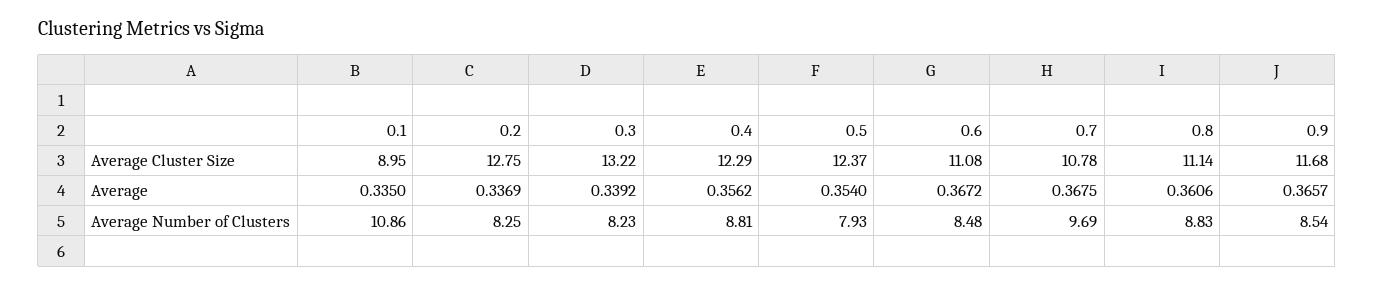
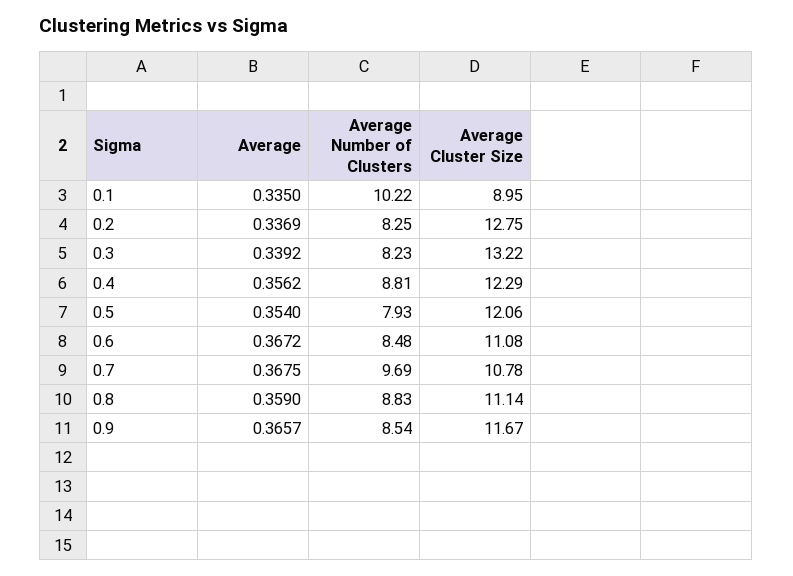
  {
    "0.1": {
      "Average Cluster Size": 8.95,
      "Average": 0.335,
-     "Average Number of Clusters": 10.86
+     "Average Number of Clusters": 10.22
    },
    "0.2": {
      "Average Cluster Size": 12.75,
      "Average": 0.3369,
      "Average Number of Clusters": 8.25
    },
    "0.3": {
      "Average Cluster Size": 13.22,
      "Average": 0.3392,
      "Average Number of Clusters": 8.23
    },
    "0.4": {
      "Average Cluster Size": 12.29,
      "Average": 0.3562,
      "Average Number of Clusters": 8.81
    },
    "0.5": {
-     "Average Cluster Size": 12.37,
+     "Average Cluster Size": 12.06,
      "Average": 0.354,
      "Average Number of Clusters": 7.93
    },
    "0.6": {
      "Average Cluster Size": 11.08,
      "Average": 0.3672,
      "Average Number of Clusters": 8.48
    },
    "0.7": {
      "Average Cluster Size": 10.78,
      "Average": 0.3675,
      "Average Number of Clusters": 9.69
    },
    "0.8": {
      "Average Cluster Size": 11.14,
-     "Average": 0.3606,
+     "Average": 0.359,
      "Average Number of Clusters": 8.83
    },
    "0.9": {
-     "Average Cluster Size": 11.68,
+     "Average Cluster Size": 11.67,
      "Average": 0.3657,
      "Average Number of Clusters": 8.54
    }
  }

